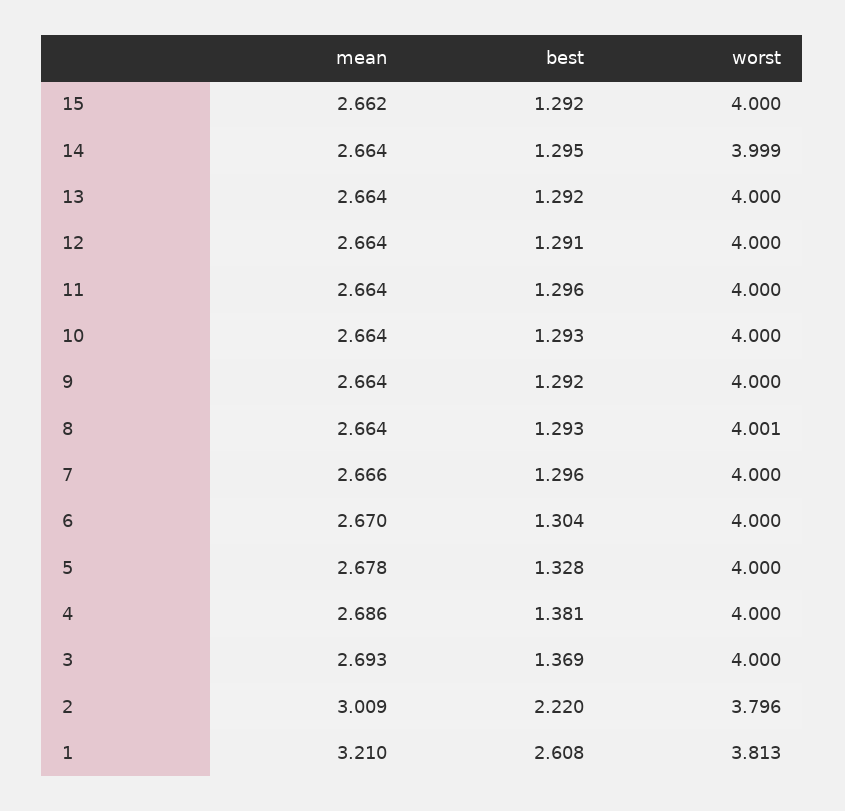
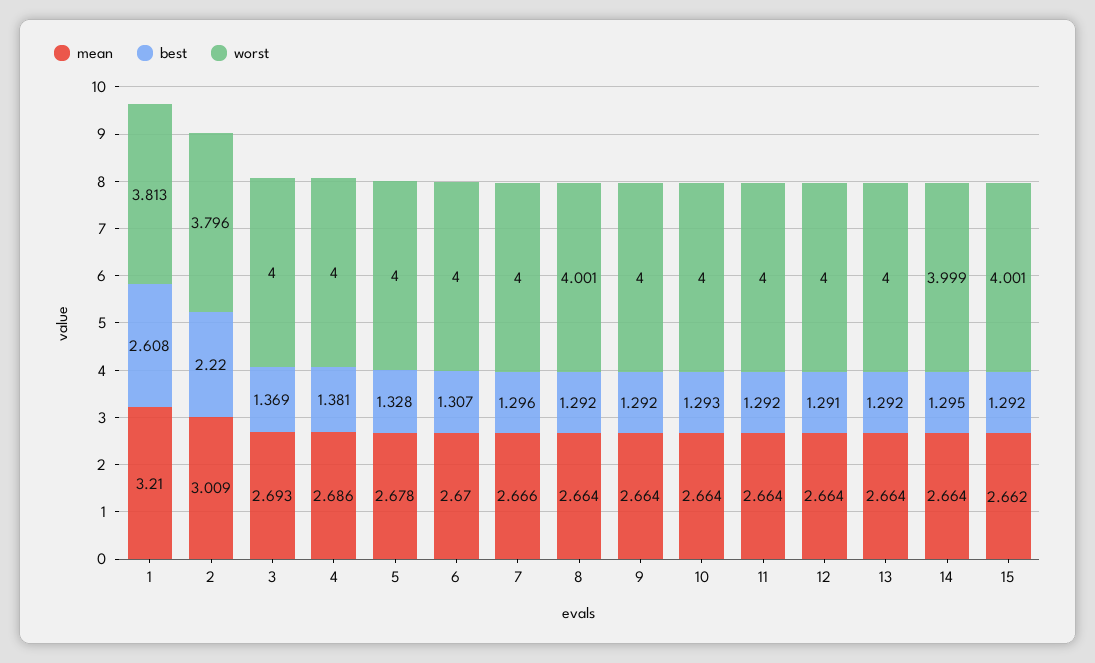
  {
    "mean": {
      "15": 2.662,
      "14": 2.664,
      "13": 2.664,
      "12": 2.664,
      "11": 2.664,
      "10": 2.664,
      "9": 2.664,
      "8": 2.664,
      "7": 2.666,
      "6": 2.67,
      "5": 2.678,
      "4": 2.686,
      "3": 2.693,
      "2": 3.009,
      "1": 3.21
    },
    "best": {
      "15": 1.292,
      "14": 1.295,
      "13": 1.292,
      "12": 1.291,
-     "11": 1.296,
+     "11": 1.292,
      "10": 1.293,
      "9": 1.292,
-     "8": 1.293,
+     "8": 1.292,
      "7": 1.296,
-     "6": 1.304,
+     "6": 1.307,
      "5": 1.328,
      "4": 1.381,
      "3": 1.369,
      "2": 2.22,
      "1": 2.608
    },
    "worst": {
-     "15": 4,
+     "15": 4.001,
      "14": 3.999,
      "13": 4,
      "12": 4,
      "11": 4,
      "10": 4,
      "9": 4,
      "8": 4.001,
      "7": 4,
      "6": 4,
      "5": 4,
      "4": 4,
      "3": 4,
      "2": 3.796,
      "1": 3.813
    }
  }

